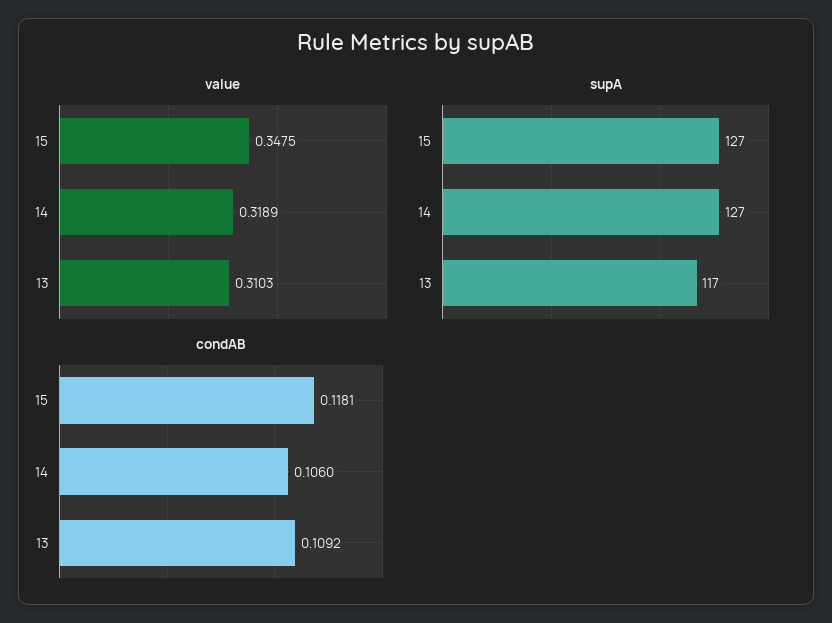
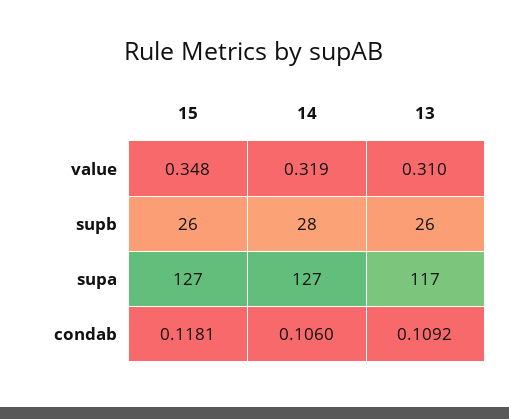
  {
    "value": {
      "15": 0.3475,
      "14": 0.3189,
      "13": 0.3103
    },
    "supA": {
      "15": 127,
      "14": 127,
      "13": 117
    },
    "condAB": {
      "15": 0.1181,
      "14": 0.106,
      "13": 0.1092
-   }
+   },
+   "supb": {
+     "15": 26,
+     "14": 28,
+     "13": 26
+   }
  }

